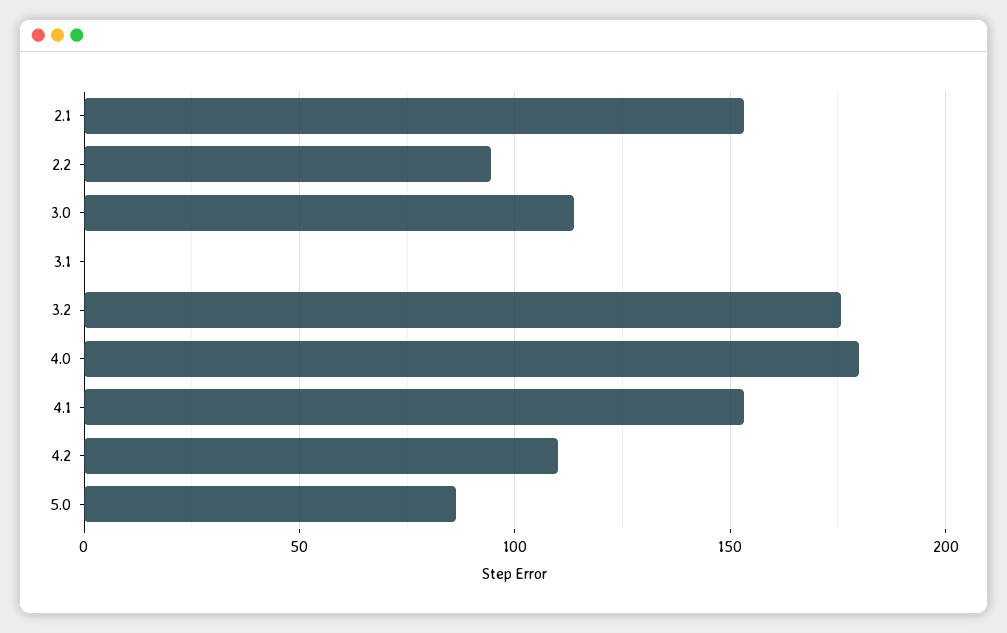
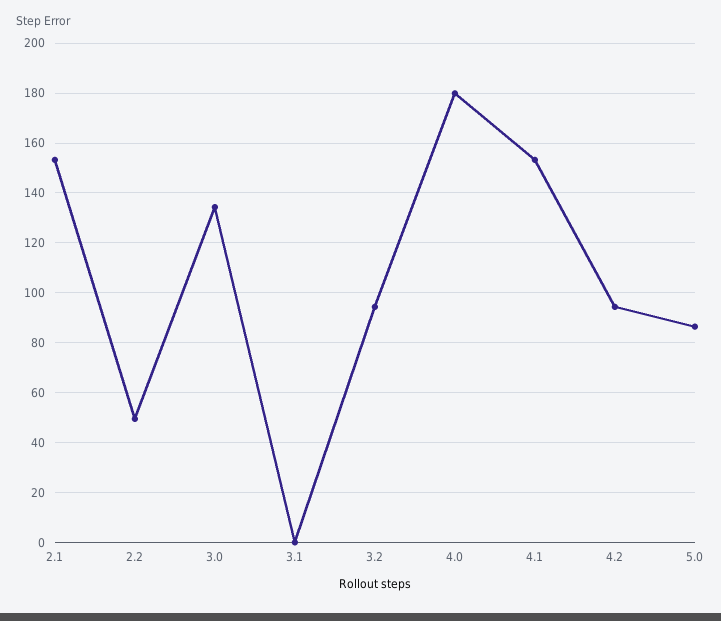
  {
    "2.1": 152.5,
-   "2.2": 95,
+   "2.2": 50,
-   "3.0": 115,
+   "3.0": 135,
    "3.1": 0,
-   "3.2": 175,
+   "3.2": 95,
    "4.0": 180,
    "4.1": 152.5,
-   "4.2": 110,
+   "4.2": 95,
    "5.0": 87.5
  }

